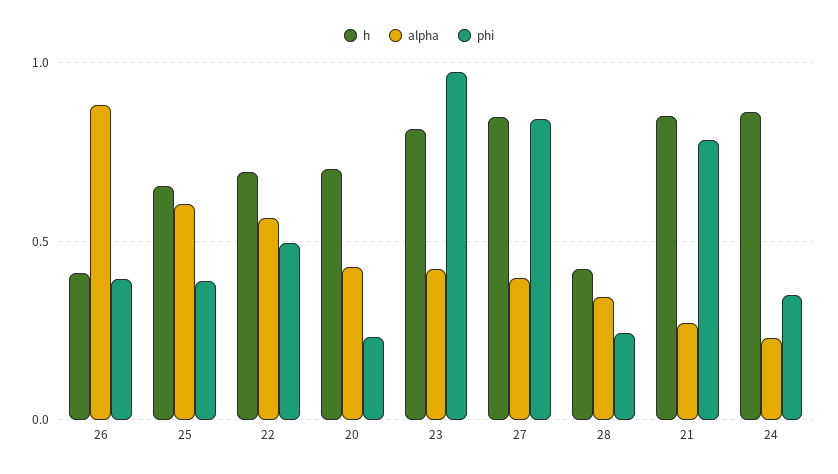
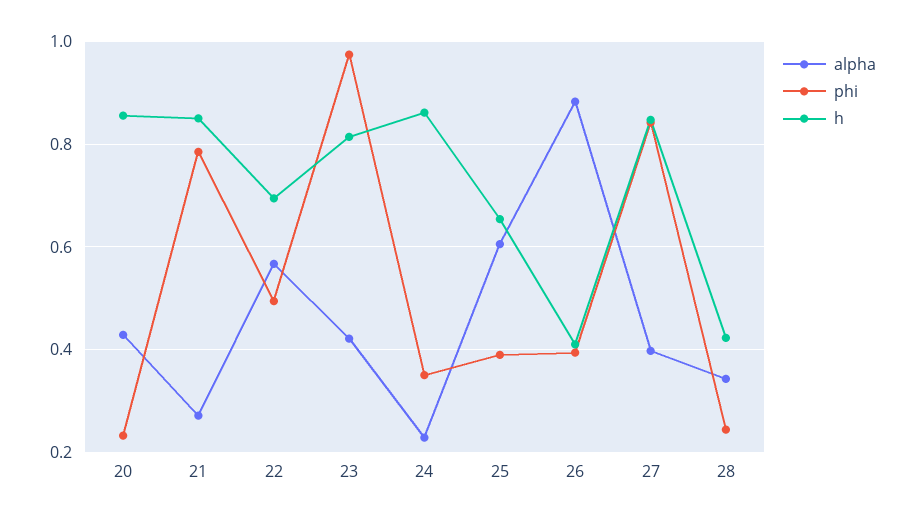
  {
    "h": {
      "26": 0.42,
      "25": 0.66,
      "22": 0.7,
-     "20": 0.7,
+     "20": 0.86,
      "23": 0.82,
      "27": 0.84,
      "28": 0.42,
      "21": 0.86,
      "24": 0.86
    },
    "alpha": {
      "26": 0.88,
      "25": 0.6,
      "22": 0.56,
      "20": 0.42,
      "23": 0.42,
      "27": 0.4,
      "28": 0.34,
      "21": 0.28,
      "24": 0.22
    },
    "phi": {
      "26": 0.4,
      "25": 0.38,
      "22": 0.5,
      "20": 0.24,
      "23": 0.98,
      "27": 0.84,
      "28": 0.24,
      "21": 0.78,
      "24": 0.36
    }
  }

